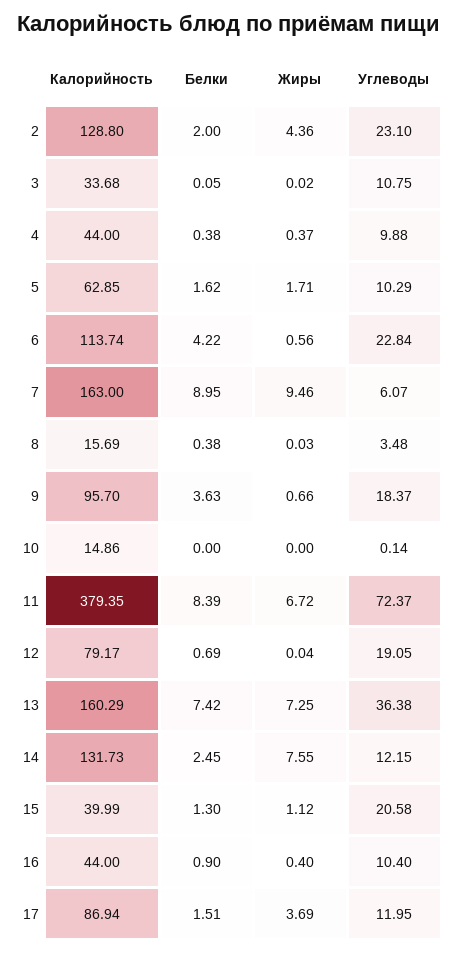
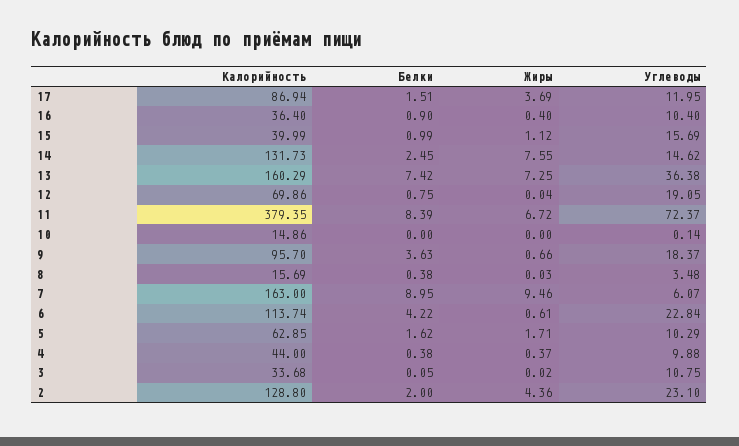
  {
    "Калорийность": {
      "2": 128.8,
      "3": 33.68,
      "4": 44,
      "5": 62.85,
      "6": 113.74,
      "7": 163,
      "8": 15.69,
      "9": 95.7,
      "10": 14.86,
      "11": 379.35,
-     "12": 79.17,
+     "12": 69.86,
      "13": 160.29,
      "14": 131.73,
      "15": 39.99,
-     "16": 44,
+     "16": 36.4,
      "17": 86.94
    },
    "Белки": {
      "2": 2,
      "3": 0.05,
      "4": 0.38,
      "5": 1.62,
      "6": 4.22,
      "7": 8.95,
      "8": 0.38,
      "9": 3.63,
      "10": 0,
      "11": 8.39,
-     "12": 0.69,
+     "12": 0.75,
      "13": 7.42,
      "14": 2.45,
-     "15": 1.3,
+     "15": 0.99,
      "16": 0.9,
      "17": 1.51
    },
    "Жиры": {
      "2": 4.36,
      "3": 0.02,
      "4": 0.37,
      "5": 1.71,
-     "6": 0.56,
+     "6": 0.61,
      "7": 9.46,
      "8": 0.03,
      "9": 0.66,
      "10": 0,
      "11": 6.72,
      "12": 0.04,
      "13": 7.25,
      "14": 7.55,
      "15": 1.12,
      "16": 0.4,
      "17": 3.69
    },
    "Углеводы": {
      "2": 23.1,
      "3": 10.75,
      "4": 9.88,
      "5": 10.29,
      "6": 22.84,
      "7": 6.07,
      "8": 3.48,
      "9": 18.37,
      "10": 0.14,
      "11": 72.37,
      "12": 19.05,
      "13": 36.38,
-     "14": 12.15,
+     "14": 14.62,
-     "15": 20.58,
+     "15": 15.69,
      "16": 10.4,
      "17": 11.95
    }
  }

